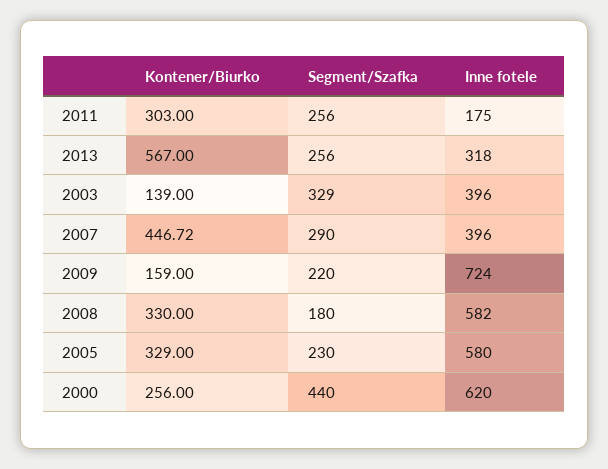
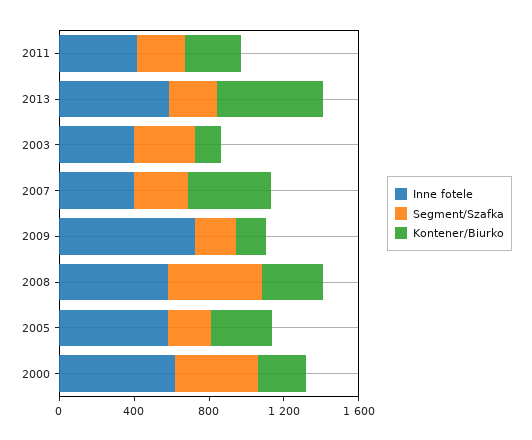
  {
    "Kontener/Biurko": {
      "2011": 303,
      "2013": 567,
      "2003": 139,
      "2007": 446.72,
      "2009": 159,
      "2008": 330,
      "2005": 329,
      "2000": 256
    },
    "Segment/Szafka": {
      "2011": 256,
      "2013": 256,
      "2003": 329,
      "2007": 290,
      "2009": 220,
-     "2008": 180,
+     "2008": 500,
      "2005": 230,
      "2000": 440
    },
    "Inne fotele": {
-     "2011": 175,
+     "2011": 400,
-     "2013": 318,
+     "2013": 600,
      "2003": 396,
      "2007": 396,
      "2009": 724,
      "2008": 582,
      "2005": 580,
      "2000": 620
    }
  }

